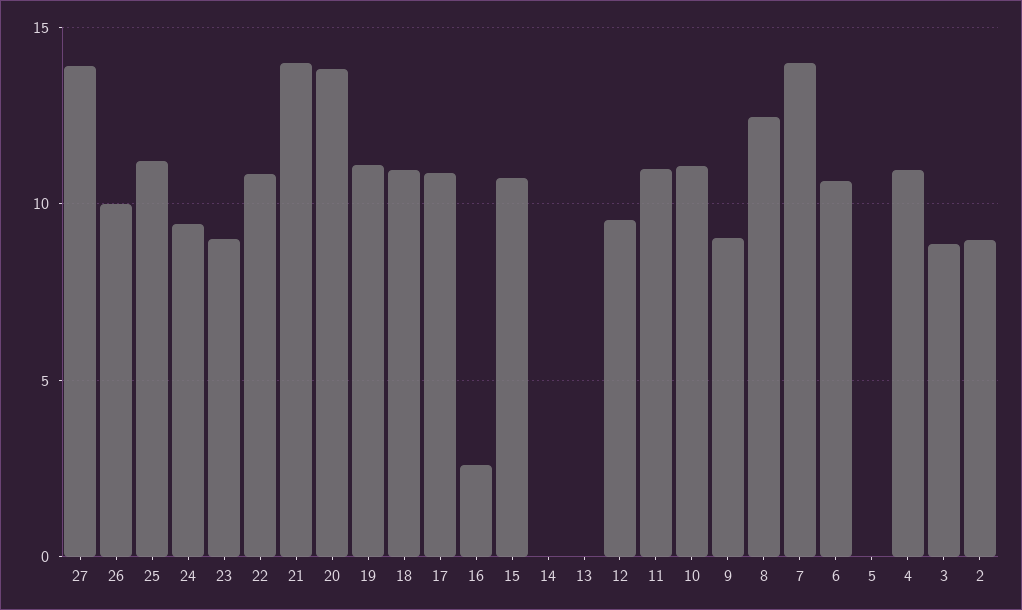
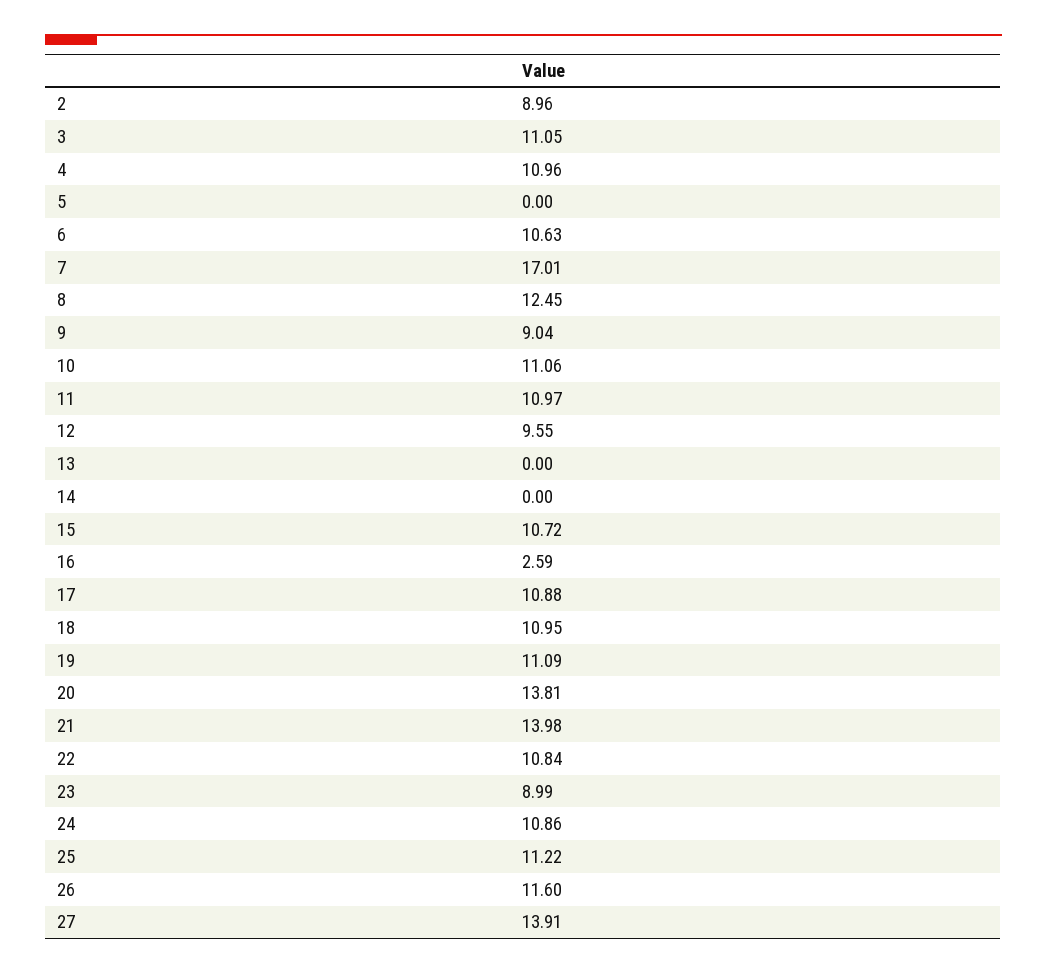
  {
    "27": 13.91,
-   "26": 10,
+   "26": 11.6,
    "25": 11.22,
-   "24": 9.5,
+   "24": 10.86,
    "23": 8.99,
    "22": 10.84,
    "21": 13.98,
    "20": 13.81,
    "19": 11.09,
    "18": 10.95,
    "17": 10.88,
    "16": 2.59,
    "15": 10.72,
    "14": 0,
    "13": 0,
    "12": 9.55,
    "11": 10.97,
    "10": 11.06,
    "9": 9.04,
    "8": 12.45,
-   "7": 14,
+   "7": 17.01,
    "6": 10.63,
    "5": 0,
    "4": 10.96,
-   "3": 9,
+   "3": 11.05,
    "2": 8.96
  }

